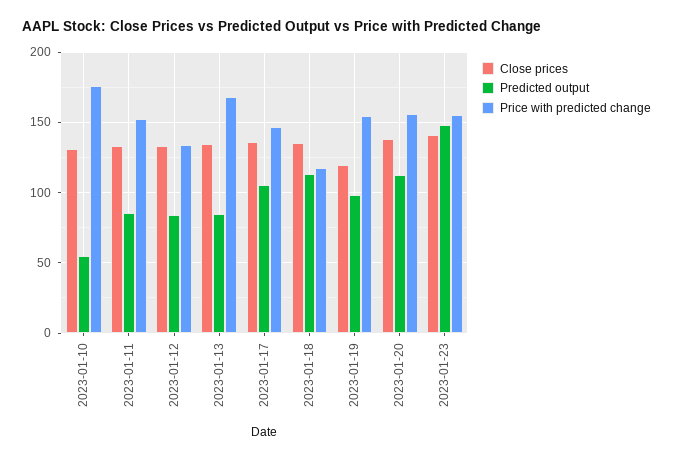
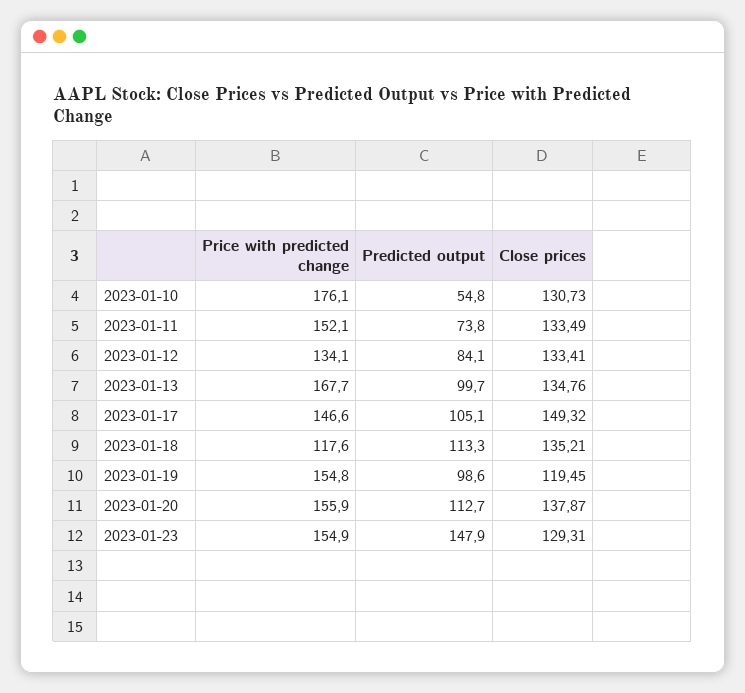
  {
    "Close prices": {
      "2023-01-10": 130.73,
      "2023-01-11": 133.49,
      "2023-01-12": 133.41,
      "2023-01-13": 134.76,
-     "2023-01-17": 135,
+     "2023-01-17": 149.32,
      "2023-01-18": 135.21,
      "2023-01-19": 119.45,
      "2023-01-20": 137.87,
-     "2023-01-23": 140
+     "2023-01-23": 129.31
    },
    "Predicted output": {
      "2023-01-10": 54.8,
-     "2023-01-11": 85,
+     "2023-01-11": 73.8,
      "2023-01-12": 84.1,
-     "2023-01-13": 85,
+     "2023-01-13": 99.7,
      "2023-01-17": 105.1,
      "2023-01-18": 113.3,
      "2023-01-19": 98.6,
      "2023-01-20": 112.7,
      "2023-01-23": 147.9
    },
    "Price with predicted change": {
      "2023-01-10": 176.1,
      "2023-01-11": 152.1,
      "2023-01-12": 134.1,
      "2023-01-13": 167.7,
      "2023-01-17": 146.6,
      "2023-01-18": 117.6,
      "2023-01-19": 154.8,
      "2023-01-20": 155.9,
      "2023-01-23": 154.9
    }
  }

